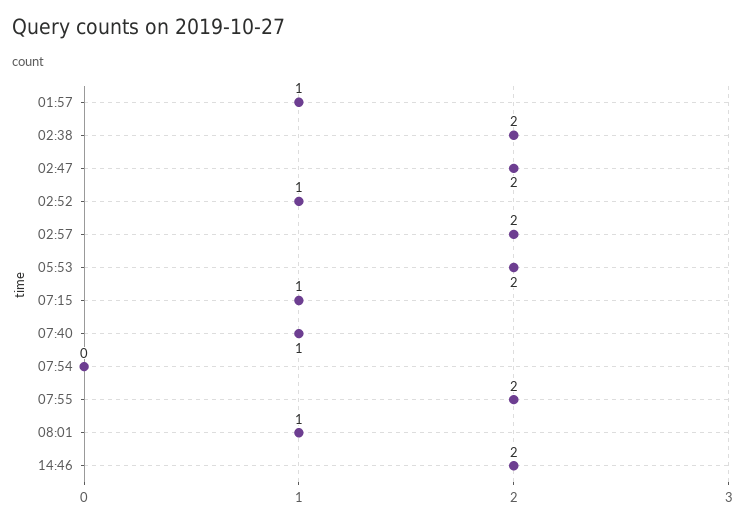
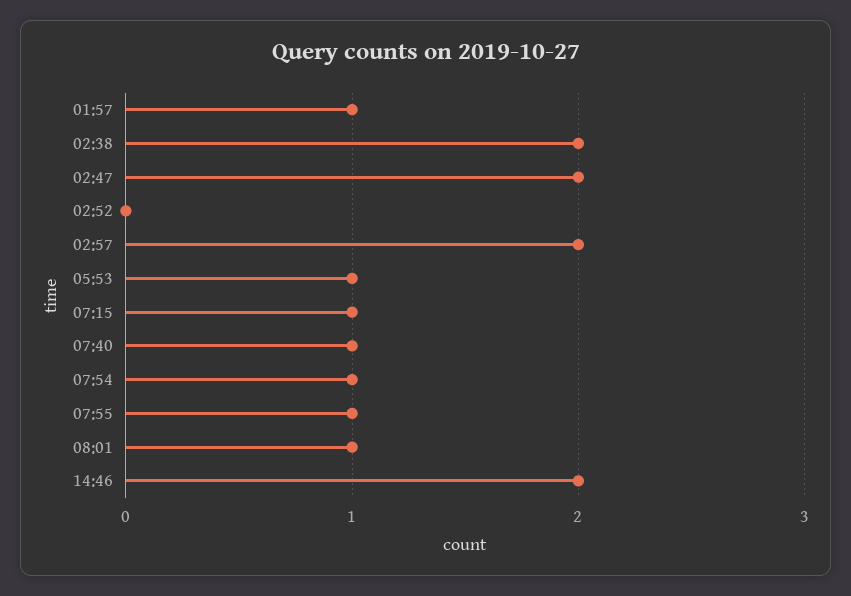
  {
    "01:57": 1,
    "02:38": 2,
    "02:47": 2,
-   "02:52": 1,
+   "02:52": 0,
    "02:57": 2,
-   "05:53": 2,
+   "05:53": 1,
    "07:15": 1,
    "07:40": 1,
-   "07:54": 0,
+   "07:54": 1,
-   "07:55": 2,
+   "07:55": 1,
    "08:01": 1,
    "14:46": 2
  }

